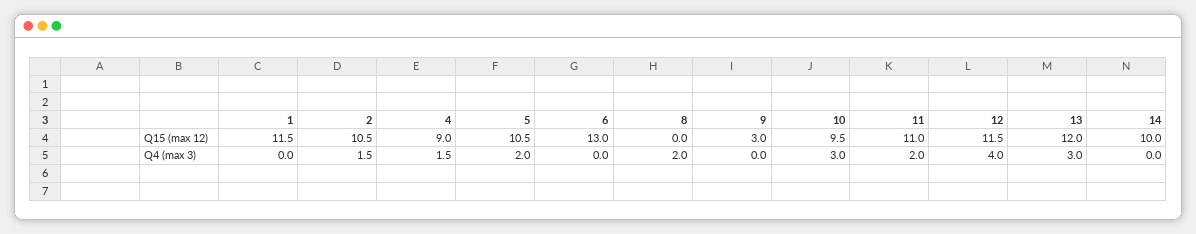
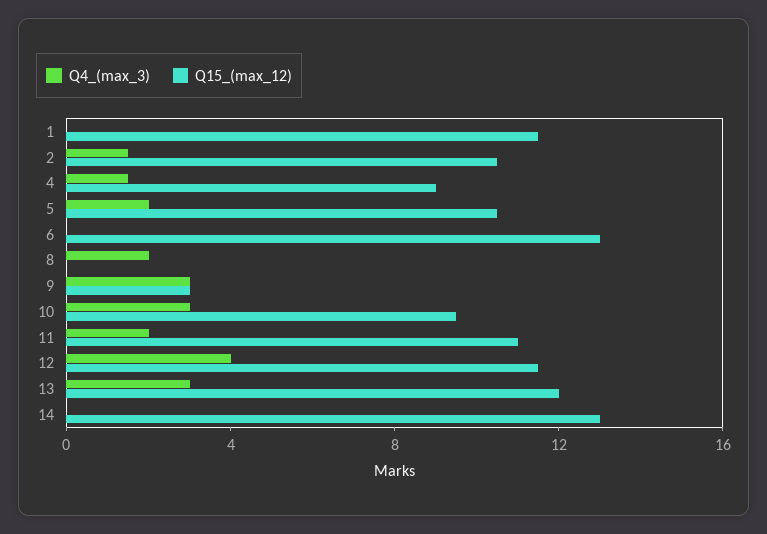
  {
    "Q15 (max 12)": {
      "1": 11.5,
      "2": 10.5,
      "4": 9,
      "5": 10.5,
      "6": 13,
      "8": 0,
      "9": 3,
      "10": 9.5,
      "11": 11,
      "12": 11.5,
      "13": 12,
-     "14": 10
+     "14": 13
    },
    "Q4 (max 3)": {
      "1": 0,
      "2": 1.5,
      "4": 1.5,
      "5": 2,
      "6": 0,
      "8": 2,
-     "9": 0,
+     "9": 3,
      "10": 3,
      "11": 2,
      "12": 4,
      "13": 3,
      "14": 0
    }
  }

